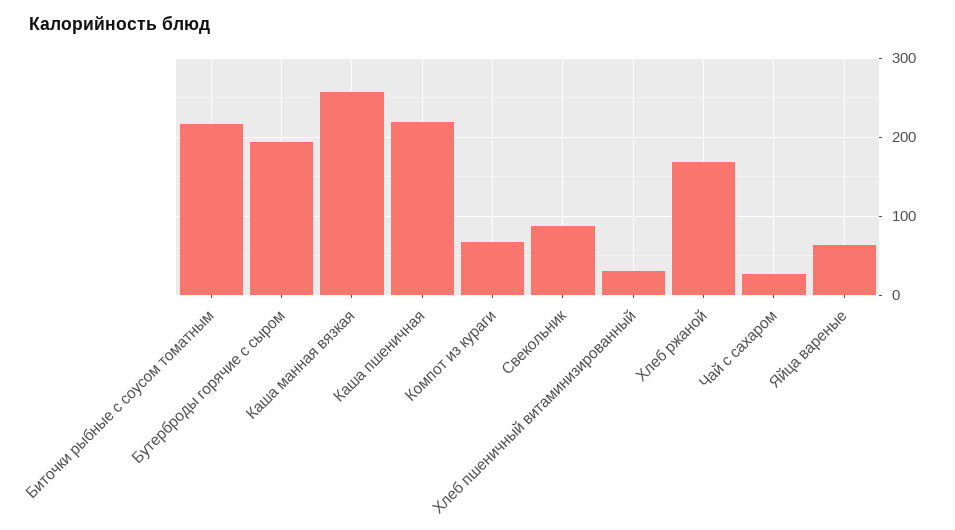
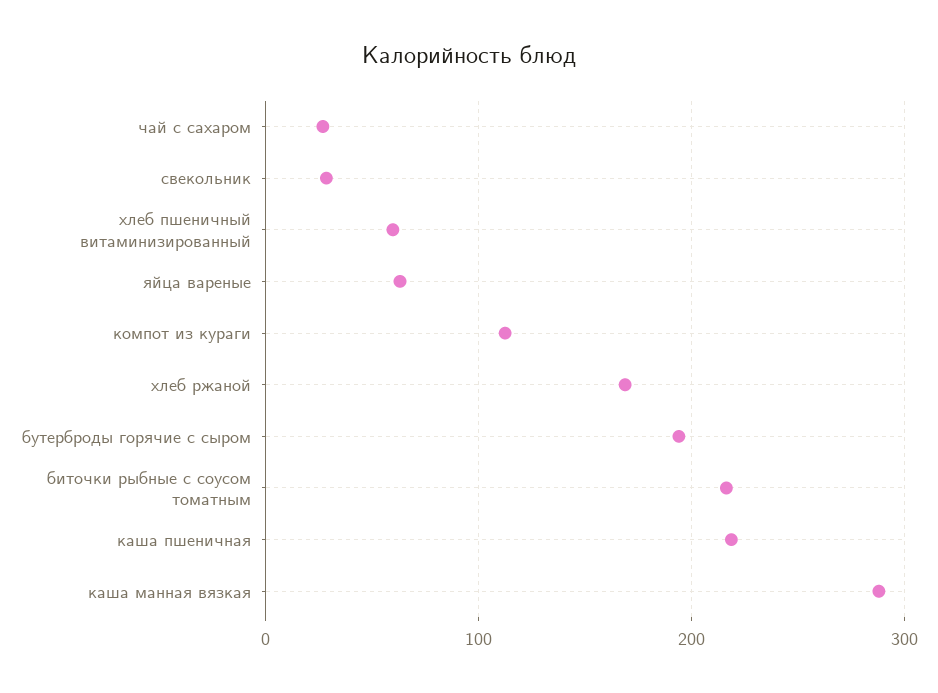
  {
    "Биточки рыбные с соусом томатным": 220,
    "Бутерброды горячие с сыром": 190,
-   "Каша манная вязкая": 260,
+   "Каша манная вязкая": 290,
    "Каша пшеничная": 220,
-   "Компот из кураги": 70,
+   "Компот из кураги": 110,
-   "Свекольник": 90,
+   "Свекольник": 30,
-   "Хлеб пшеничный витаминизированный": 30,
+   "Хлеб пшеничный витаминизированный": 60,
    "Хлеб ржаной": 170,
    "Чай с сахаром": 30,
    "Яйца вареные": 60
  }

